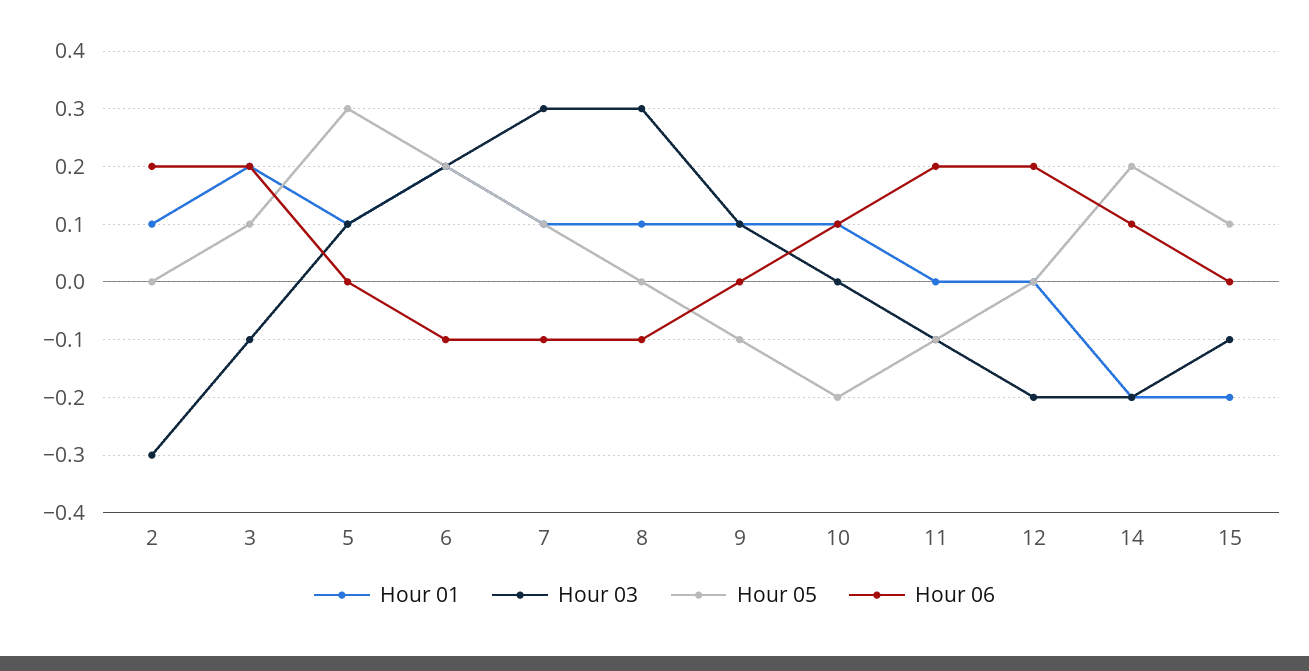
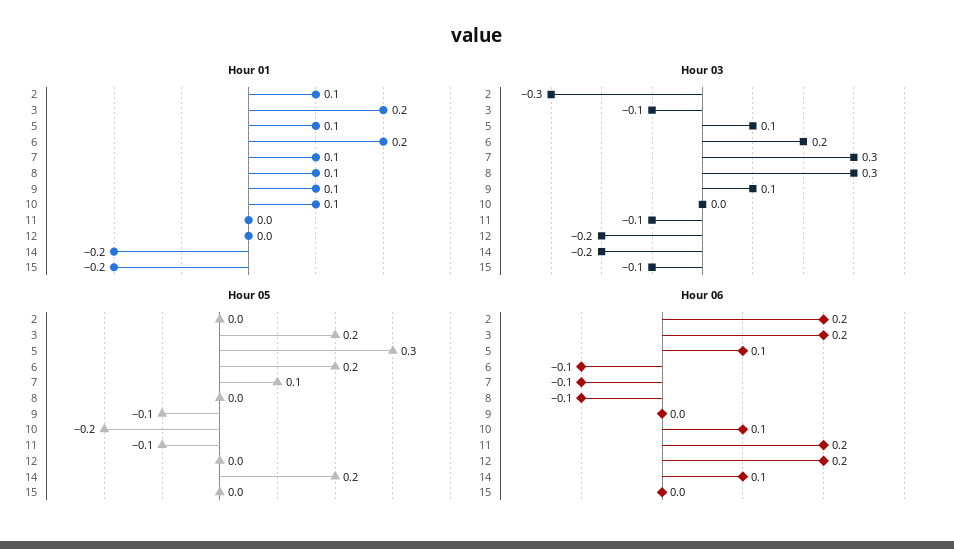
  {
    "Hour 01": {
      "2": 0.1,
      "3": 0.2,
      "5": 0.1,
      "6": 0.2,
      "7": 0.1,
      "8": 0.1,
      "9": 0.1,
      "10": 0.1,
      "11": 0,
      "12": 0,
      "14": -0.2,
      "15": -0.2
    },
    "Hour 03": {
      "2": -0.3,
      "3": -0.1,
      "5": 0.1,
      "6": 0.2,
      "7": 0.3,
      "8": 0.3,
      "9": 0.1,
      "10": 0,
      "11": -0.1,
      "12": -0.2,
      "14": -0.2,
      "15": -0.1
    },
    "Hour 05": {
      "2": 0,
-     "3": 0.1,
+     "3": 0.2,
      "5": 0.3,
      "6": 0.2,
      "7": 0.1,
      "8": 0,
      "9": -0.1,
      "10": -0.2,
      "11": -0.1,
      "12": 0,
      "14": 0.2,
-     "15": 0.1
+     "15": 0
    },
    "Hour 06": {
      "2": 0.2,
      "3": 0.2,
-     "5": 0,
+     "5": 0.1,
      "6": -0.1,
      "7": -0.1,
      "8": -0.1,
      "9": 0,
      "10": 0.1,
      "11": 0.2,
      "12": 0.2,
      "14": 0.1,
      "15": 0
    }
  }

